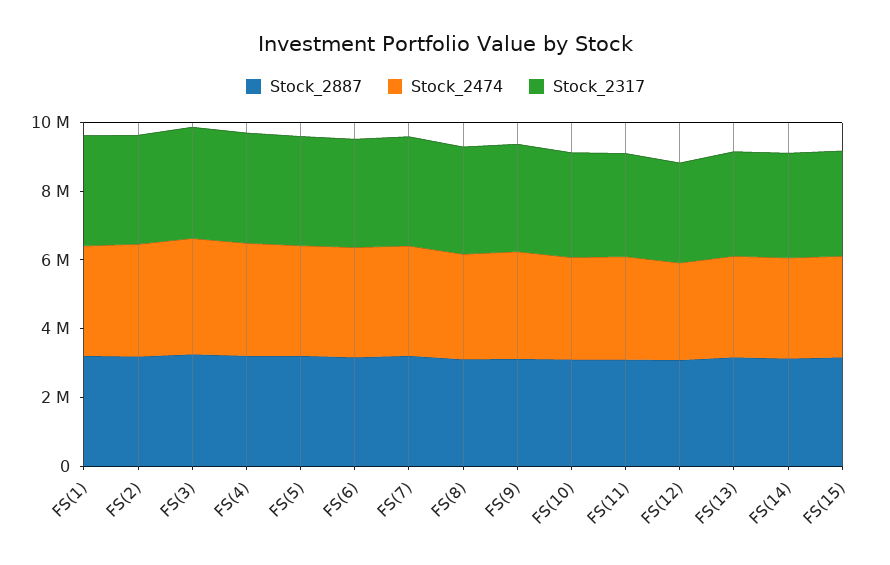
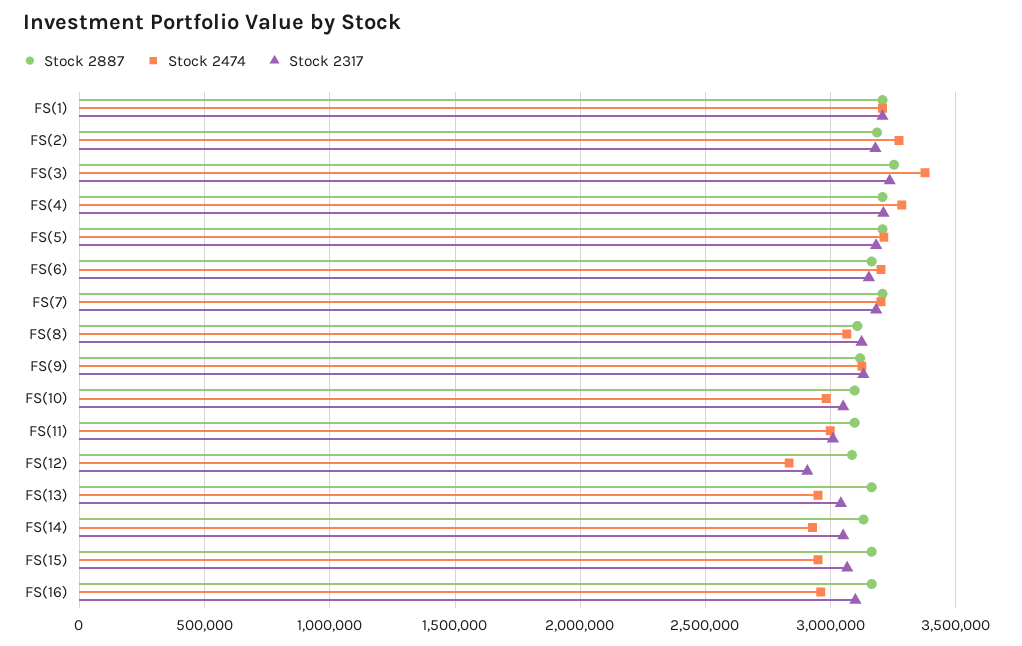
  {
    "Stock_2887": {
      "FS(1)": 3200000,
      "FS(2)": 3200000,
      "FS(3)": 3250000,
      "FS(4)": 3200000,
      "FS(5)": 3200000,
      "FS(6)": 3150000,
      "FS(7)": 3200000,
      "FS(8)": 3100000,
      "FS(9)": 3100000,
      "FS(10)": 3100000,
      "FS(11)": 3100000,
      "FS(12)": 3100000,
      "FS(13)": 3150000,
      "FS(14)": 3150000,
-     "FS(15)": 3150000
+     "FS(15)": 3150000,
+     "FS(16)": 3150000
    },
    "Stock_2474": {
      "FS(1)": 3200000,
      "FS(2)": 3250000,
      "FS(3)": 3400000,
      "FS(4)": 3300000,
      "FS(5)": 3200000,
      "FS(6)": 3200000,
      "FS(7)": 3200000,
      "FS(8)": 3050000,
      "FS(9)": 3100000,
      "FS(10)": 3000000,
      "FS(11)": 3000000,
      "FS(12)": 2850000,
      "FS(13)": 2950000,
      "FS(14)": 2950000,
-     "FS(15)": 2950000
+     "FS(15)": 2950000,
+     "FS(16)": 2950000
    },
    "Stock_2317": {
      "FS(1)": 3200000,
      "FS(2)": 3200000,
      "FS(3)": 3250000,
      "FS(4)": 3200000,
      "FS(5)": 3200000,
      "FS(6)": 3150000,
      "FS(7)": 3200000,
      "FS(8)": 3100000,
      "FS(9)": 3150000,
      "FS(10)": 3050000,
      "FS(11)": 3000000,
      "FS(12)": 2900000,
      "FS(13)": 3050000,
      "FS(14)": 3050000,
-     "FS(15)": 3050000
+     "FS(15)": 3050000,
+     "FS(16)": 3100000
    }
  }

